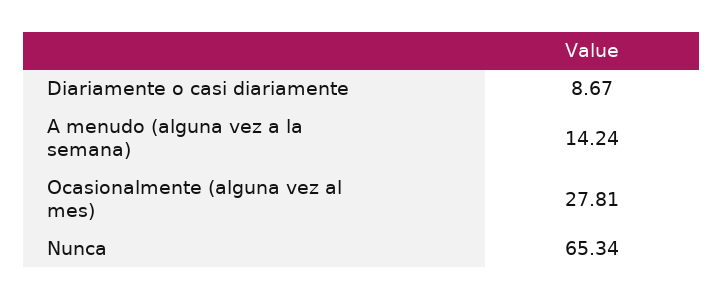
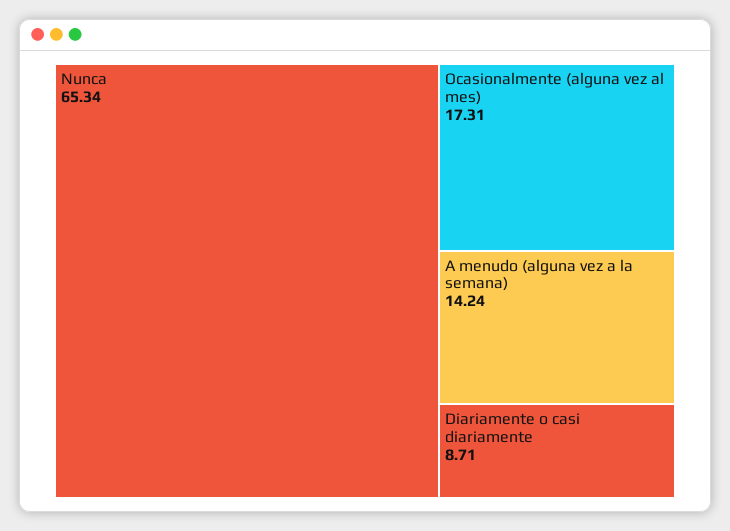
  {
-   "Diariamente o casi diariamente": 8.67,
+   "Diariamente o casi diariamente": 8.71,
    "A menudo (alguna vez a la semana)": 14.24,
-   "Ocasionalmente (alguna vez al mes)": 27.81,
+   "Ocasionalmente (alguna vez al mes)": 17.31,
    "Nunca": 65.34
  }

